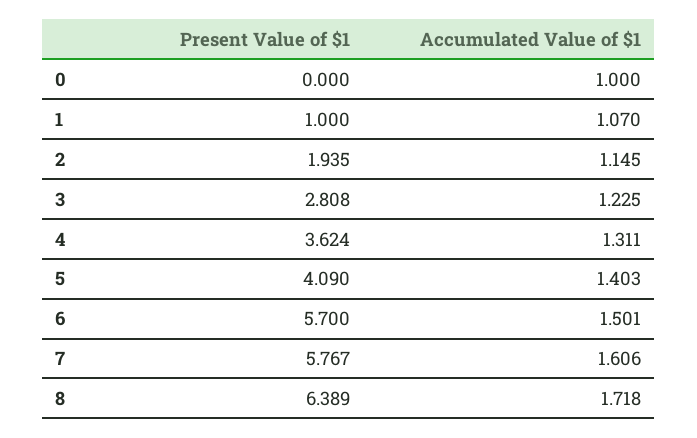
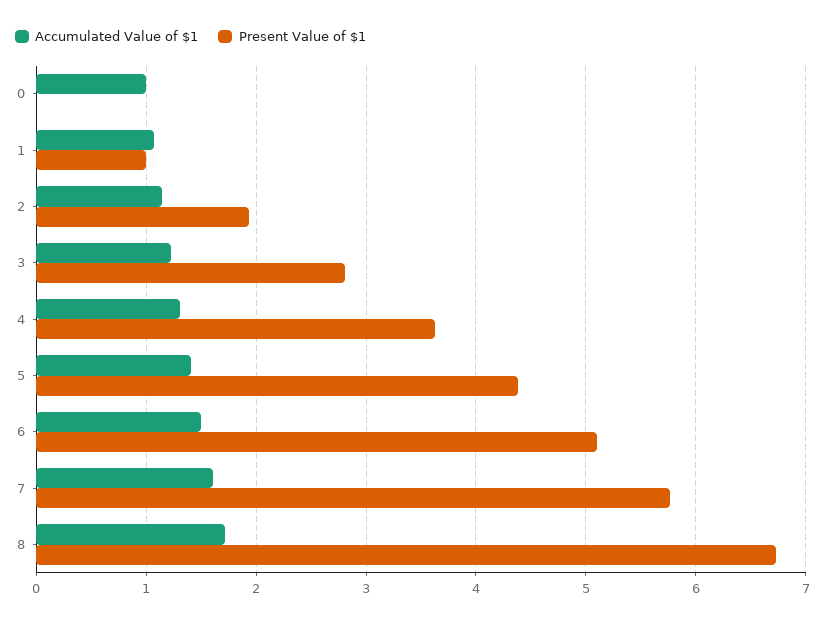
  {
    "Present Value of $1": {
      "0": 0,
      "1": 1,
      "2": 1.935,
      "3": 2.808,
      "4": 3.624,
-     "5": 4.09,
+     "5": 4.4,
-     "6": 5.7,
+     "6": 5.1,
      "7": 5.767,
-     "8": 6.389
+     "8": 6.7
    },
    "Accumulated Value of $1": {
      "0": 1,
      "1": 1.07,
      "2": 1.145,
      "3": 1.225,
      "4": 1.311,
      "5": 1.403,
      "6": 1.501,
      "7": 1.606,
      "8": 1.718
    }
  }

